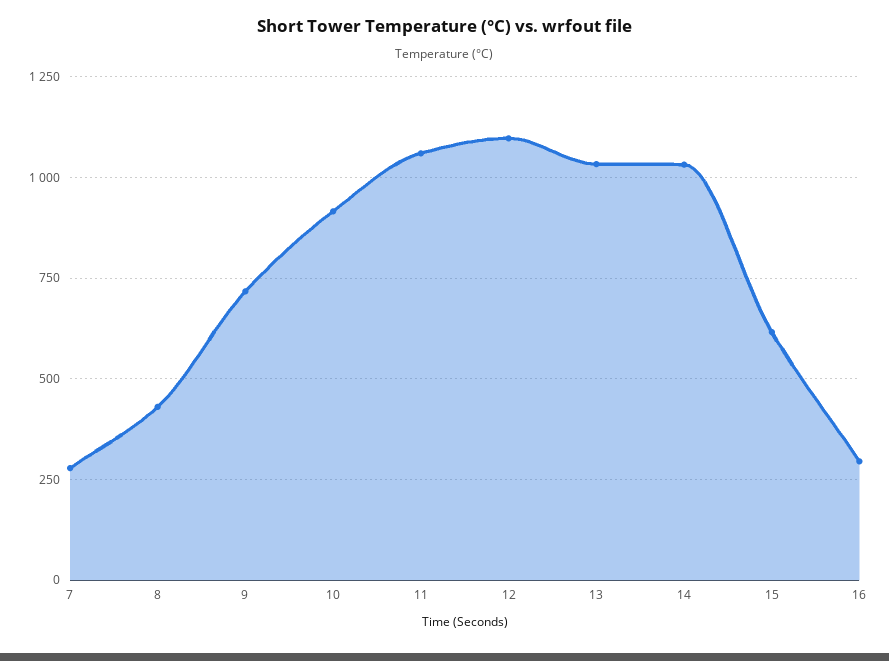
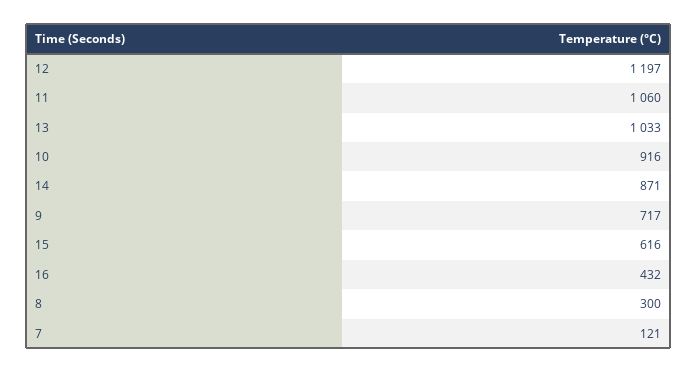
  {
-   "7": 275,
+   "7": 121,
-   "8": 425,
+   "8": 300,
    "9": 717,
    "10": 916,
    "11": 1060,
-   "12": 1100,
+   "12": 1197,
    "13": 1033,
-   "14": 1025,
+   "14": 871,
    "15": 616,
-   "16": 300
+   "16": 432
  }

